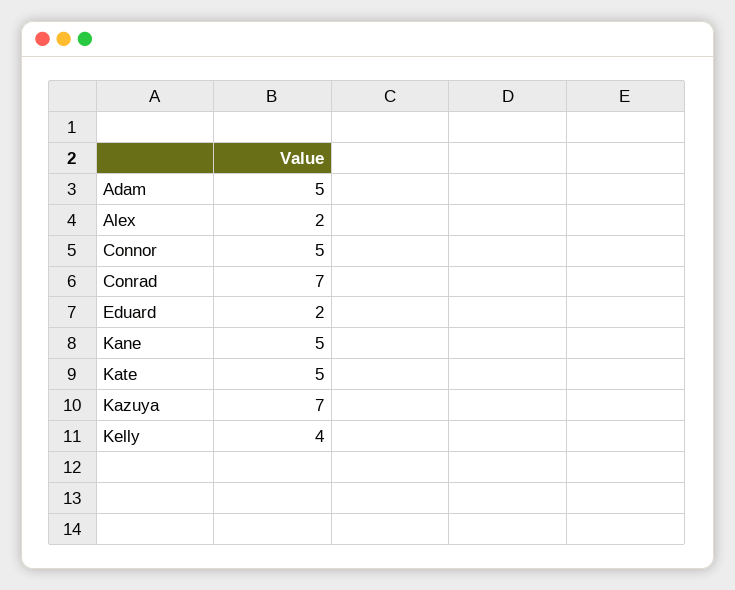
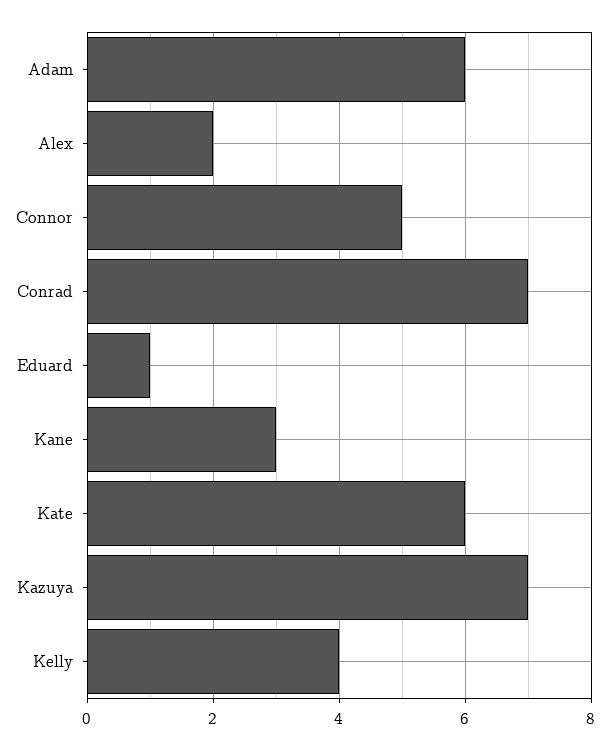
  {
-   "Adam": 5,
+   "Adam": 6,
    "Alex": 2,
    "Connor": 5,
    "Conrad": 7,
-   "Eduard": 2,
+   "Eduard": 1,
-   "Kane": 5,
+   "Kane": 3,
-   "Kate": 5,
+   "Kate": 6,
    "Kazuya": 7,
    "Kelly": 4
  }

